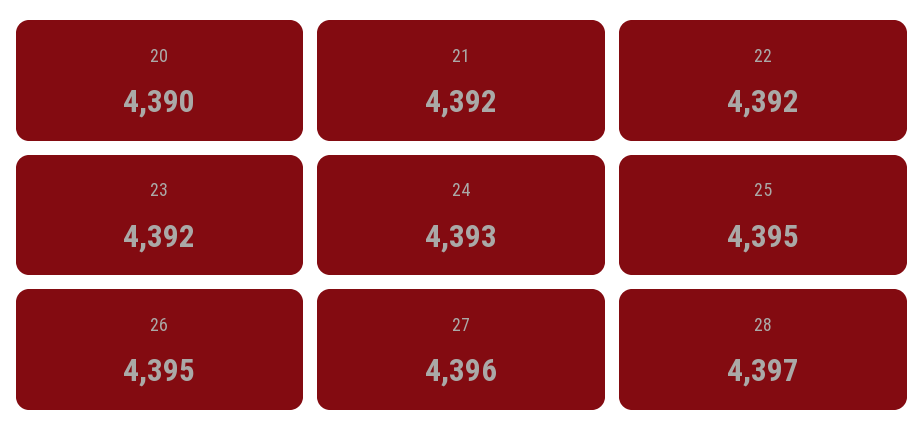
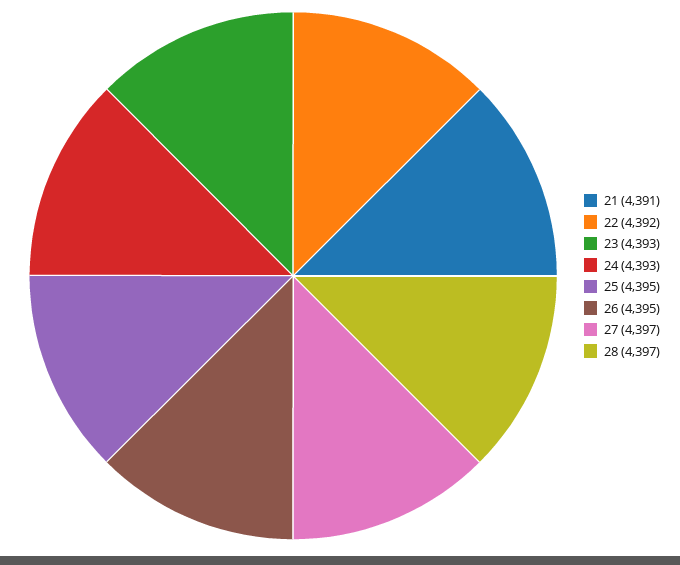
  {
-   "20": 4390,
-   "21": 4392,
+   "21": 4391,
    "22": 4392,
-   "23": 4392,
+   "23": 4393,
    "24": 4393,
    "25": 4395,
    "26": 4395,
-   "27": 4396,
+   "27": 4397,
    "28": 4397
  }

